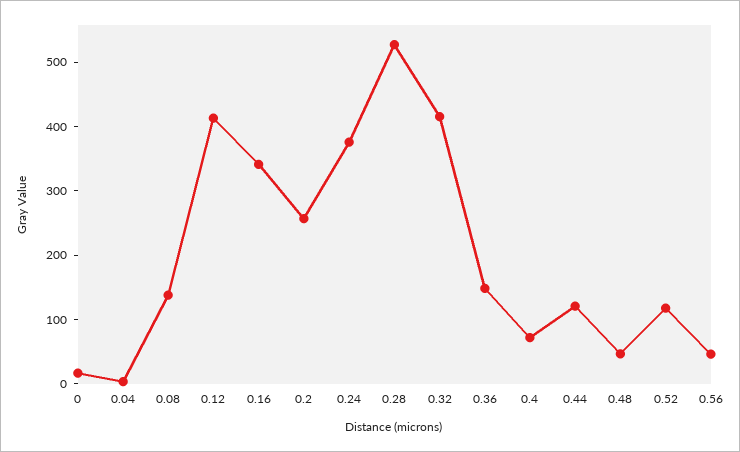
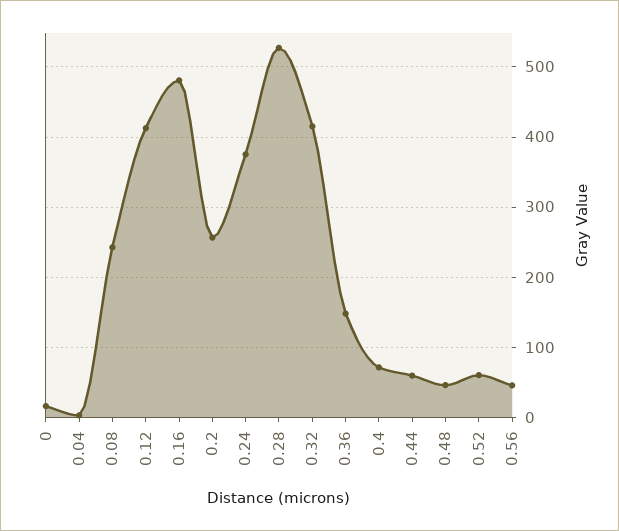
  {
    "0": 20,
    "0.04": 0,
-   "0.08": 140,
+   "0.08": 240,
    "0.12": 410,
-   "0.16": 340,
+   "0.16": 480,
    "0.2": 260,
    "0.24": 380,
    "0.28": 530,
    "0.32": 420,
    "0.36": 150,
    "0.4": 70,
-   "0.44": 120,
+   "0.44": 60,
    "0.48": 50,
-   "0.52": 120,
+   "0.52": 60,
    "0.56": 50
  }

